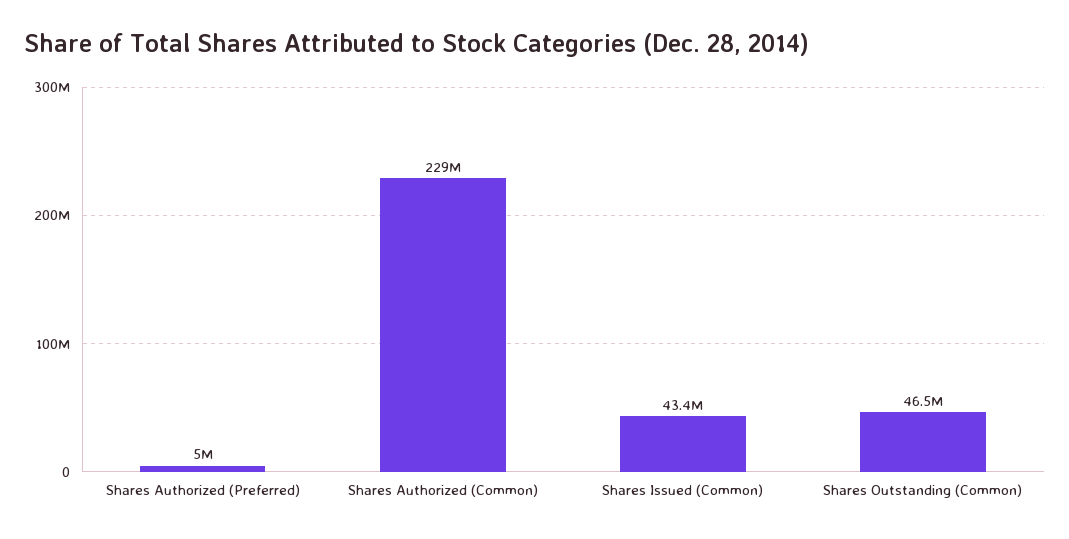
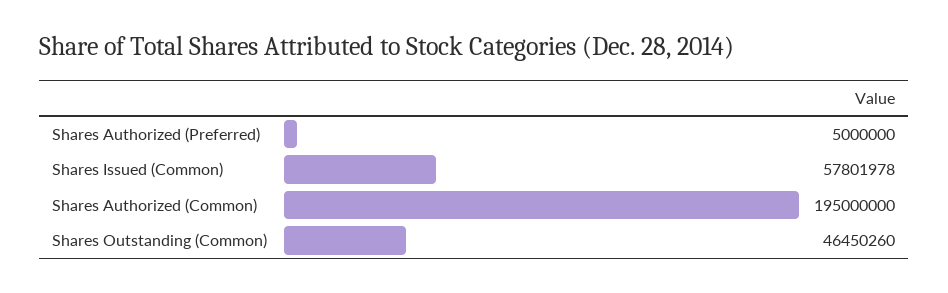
  {
    "Shares Authorized (Preferred)": 5000000,
-   "Shares Authorized (Common)": 229000000,
+   "Shares Authorized (Common)": 195000000,
-   "Shares Issued (Common)": 43400000,
+   "Shares Issued (Common)": 57801978,
    "Shares Outstanding (Common)": 46450260
  }

